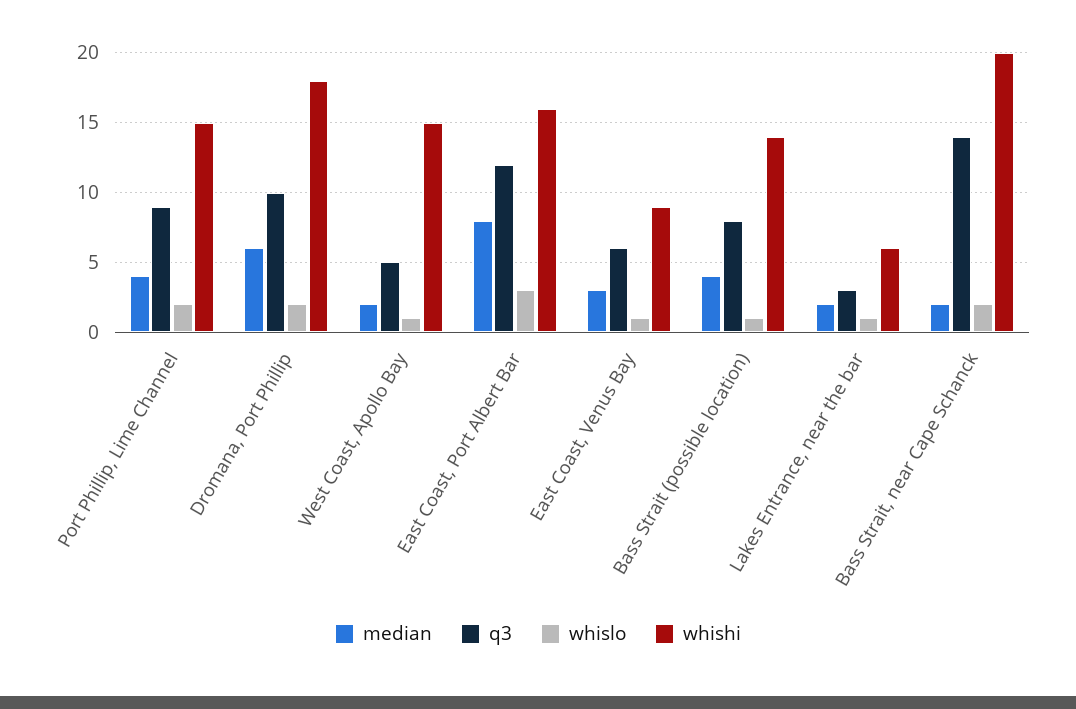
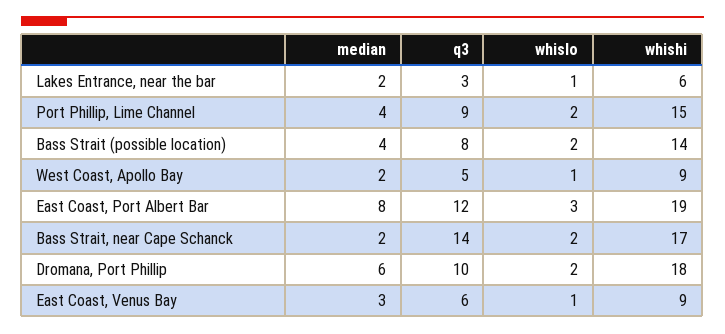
  {
    "median": {
      "Port Phillip, Lime Channel": 4,
      "Dromana, Port Phillip": 6,
      "West Coast, Apollo Bay": 2,
      "East Coast, Port Albert Bar": 8,
      "East Coast, Venus Bay": 3,
      "Bass Strait (possible location)": 4,
      "Lakes Entrance, near the bar": 2,
      "Bass Strait, near Cape Schanck": 2
    },
    "q3": {
      "Port Phillip, Lime Channel": 9,
      "Dromana, Port Phillip": 10,
      "West Coast, Apollo Bay": 5,
      "East Coast, Port Albert Bar": 12,
      "East Coast, Venus Bay": 6,
      "Bass Strait (possible location)": 8,
      "Lakes Entrance, near the bar": 3,
      "Bass Strait, near Cape Schanck": 14
    },
    "whislo": {
      "Port Phillip, Lime Channel": 2,
      "Dromana, Port Phillip": 2,
      "West Coast, Apollo Bay": 1,
      "East Coast, Port Albert Bar": 3,
      "East Coast, Venus Bay": 1,
-     "Bass Strait (possible location)": 1,
+     "Bass Strait (possible location)": 2,
      "Lakes Entrance, near the bar": 1,
      "Bass Strait, near Cape Schanck": 2
    },
    "whishi": {
      "Port Phillip, Lime Channel": 15,
      "Dromana, Port Phillip": 18,
-     "West Coast, Apollo Bay": 15,
+     "West Coast, Apollo Bay": 9,
-     "East Coast, Port Albert Bar": 16,
+     "East Coast, Port Albert Bar": 19,
      "East Coast, Venus Bay": 9,
      "Bass Strait (possible location)": 14,
      "Lakes Entrance, near the bar": 6,
-     "Bass Strait, near Cape Schanck": 20
+     "Bass Strait, near Cape Schanck": 17
    }
  }

